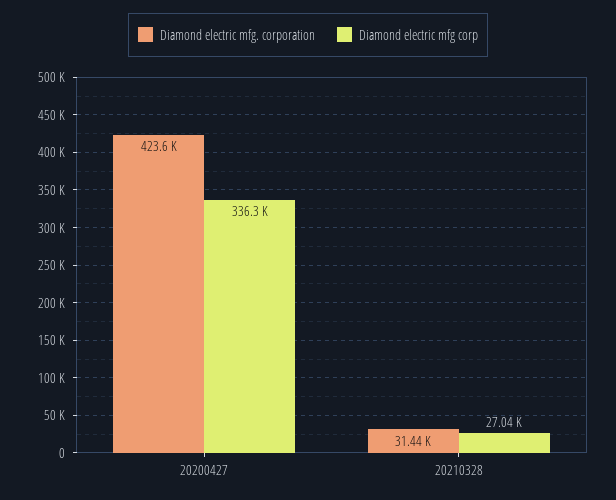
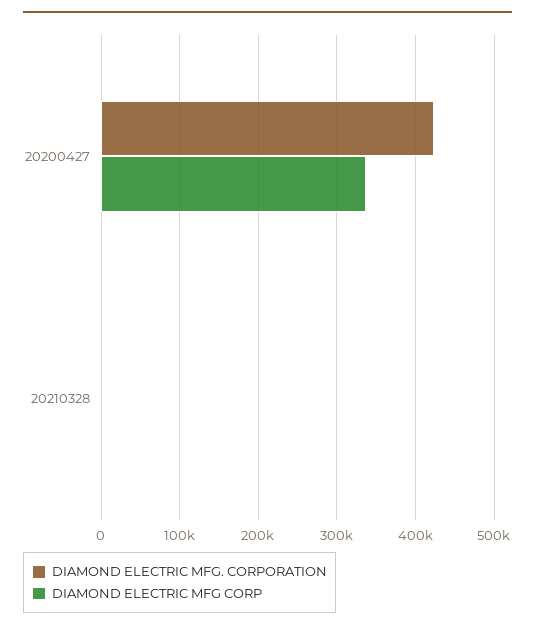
  {
    "Diamond electric mfg. corporation": {
      "20200427": 423600,
-     "20210328": 31440
+     "20210328": 0
    },
    "Diamond electric mfg corp": {
      "20200427": 336300,
-     "20210328": 27040
+     "20210328": 0
    }
  }

